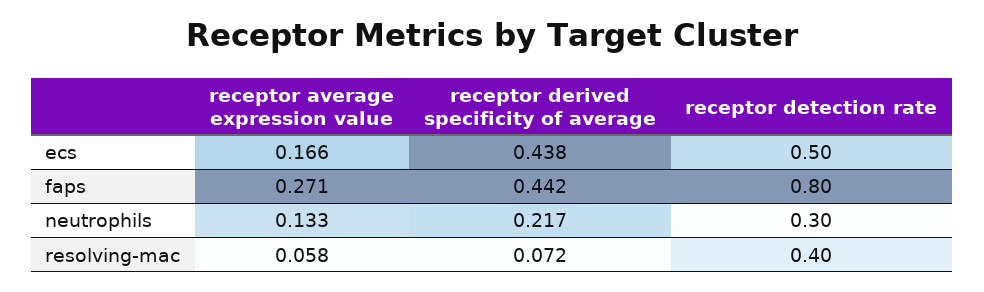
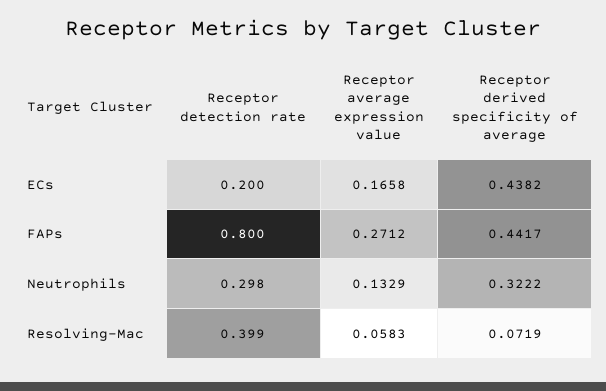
  {
    "receptor average expression value": {
      "ecs": 0.1658,
      "faps": 0.2712,
      "neutrophils": 0.1329,
      "resolving-mac": 0.0583
    },
    "receptor derived specificity of average": {
      "ecs": 0.4382,
      "faps": 0.4417,
-     "neutrophils": 0.217,
+     "neutrophils": 0.3222,
      "resolving-mac": 0.0719
    },
    "receptor detection rate": {
-     "ecs": 0.5,
+     "ecs": 0.2,
      "faps": 0.8,
      "neutrophils": 0.298,
      "resolving-mac": 0.399
    }
  }

